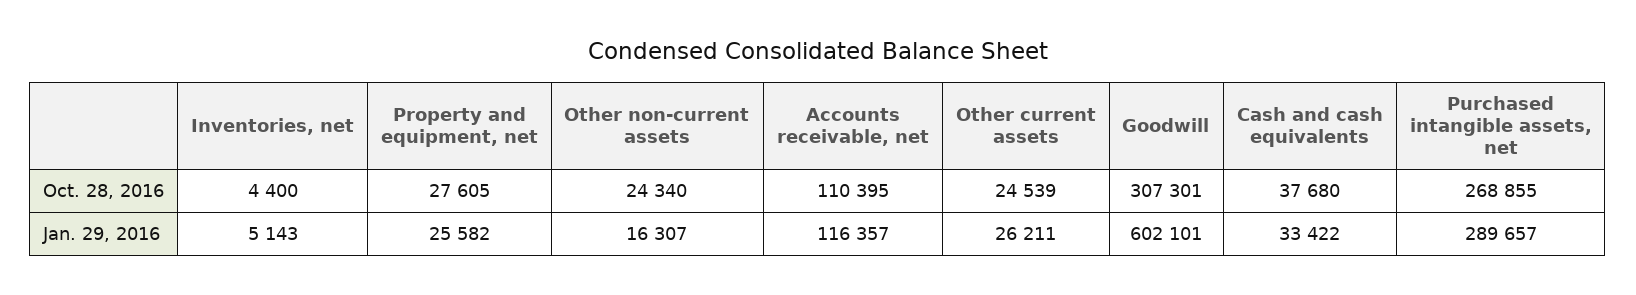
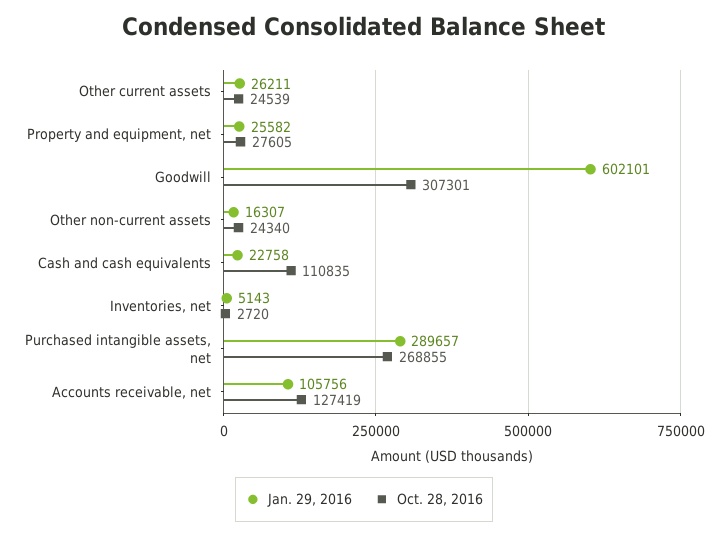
  {
    "Oct. 28, 2016": {
-     "Inventories, net": 4400,
+     "Inventories, net": 2720,
      "Property and equipment, net": 27605,
      "Other non-current assets": 24340,
-     "Accounts receivable, net": 110395,
+     "Accounts receivable, net": 127419,
      "Other current assets": 24539,
      "Goodwill": 307301,
-     "Cash and cash equivalents": 37680,
+     "Cash and cash equivalents": 110835,
      "Purchased intangible assets, net": 268855
    },
    "Jan. 29, 2016": {
      "Inventories, net": 5143,
      "Property and equipment, net": 25582,
      "Other non-current assets": 16307,
-     "Accounts receivable, net": 116357,
+     "Accounts receivable, net": 105756,
      "Other current assets": 26211,
      "Goodwill": 602101,
-     "Cash and cash equivalents": 33422,
+     "Cash and cash equivalents": 22758,
      "Purchased intangible assets, net": 289657
    }
  }

